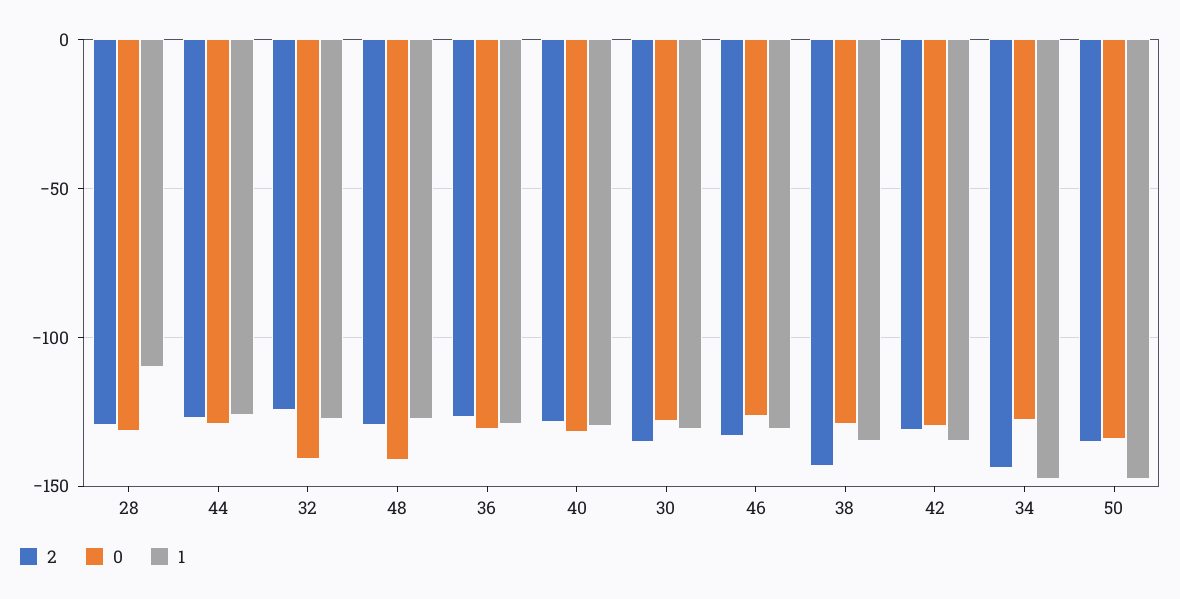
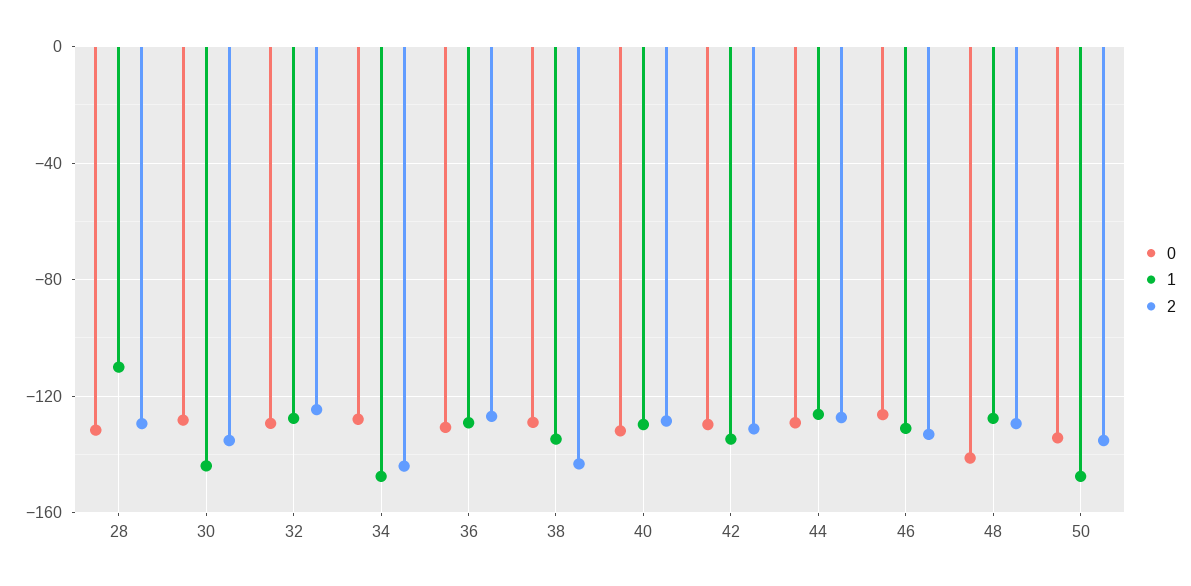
  {
    "2": {
      "28": -130,
      "44": -125,
      "32": -125,
      "48": -130,
      "36": -125,
      "40": -130,
      "30": -135,
      "46": -135,
      "38": -145,
      "42": -130,
      "34": -145,
      "50": -135
    },
    "0": {
      "28": -130,
      "44": -130,
-     "32": -140,
+     "32": -130,
      "48": -140,
      "36": -130,
      "40": -130,
      "30": -130,
      "46": -125,
      "38": -130,
      "42": -130,
      "34": -130,
      "50": -135
    },
    "1": {
      "28": -110,
      "44": -125,
      "32": -130,
      "48": -130,
      "36": -130,
      "40": -130,
-     "30": -130,
+     "30": -145,
      "46": -130,
      "38": -135,
      "42": -135,
      "34": -150,
      "50": -150
    }
  }

